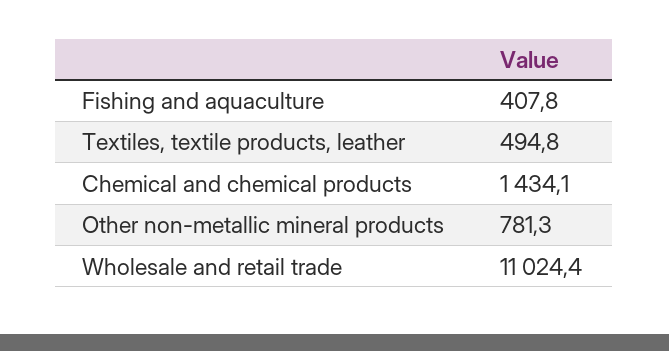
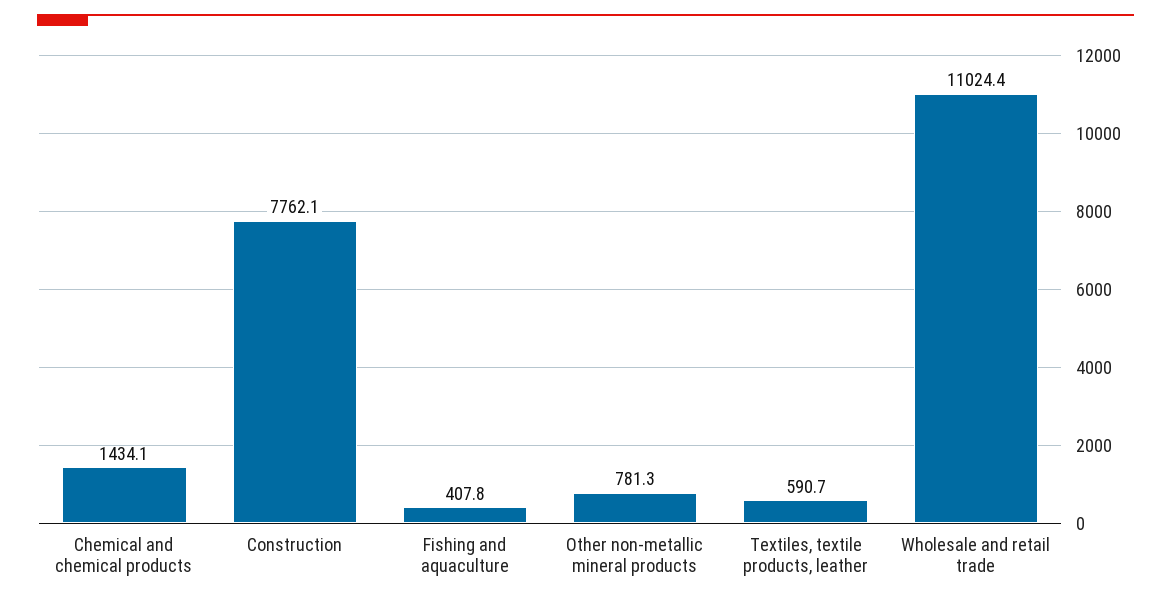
  {
    "Fishing and aquaculture": 407.8,
-   "Textiles, textile products, leather": 494.8,
+   "Textiles, textile products, leather": 590.7,
    "Chemical and chemical products": 1434.1,
    "Other non-metallic mineral products": 781.3,
-   "Wholesale and retail trade": 11024.4
+   "Wholesale and retail trade": 11024.4,
+   "Construction": 7762.1
  }

